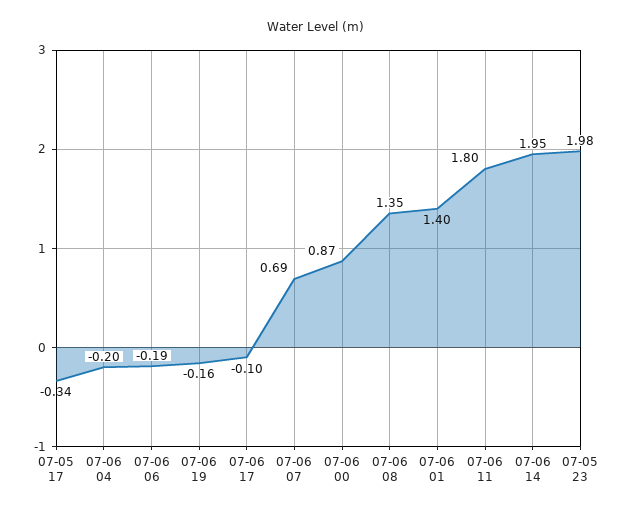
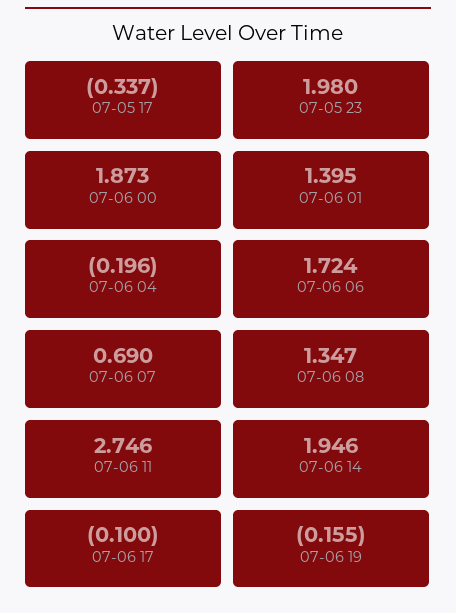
  {
    "07-05 17": -0.337,
    "07-06 04": -0.196,
-   "07-06 06": -0.19,
+   "07-06 06": 1.724,
    "07-06 19": -0.155,
    "07-06 17": -0.1,
    "07-06 07": 0.69,
-   "07-06 00": 0.87,
+   "07-06 00": 1.873,
    "07-06 08": 1.347,
    "07-06 01": 1.395,
-   "07-06 11": 1.8,
+   "07-06 11": 2.746,
    "07-06 14": 1.946,
    "07-05 23": 1.98
  }

